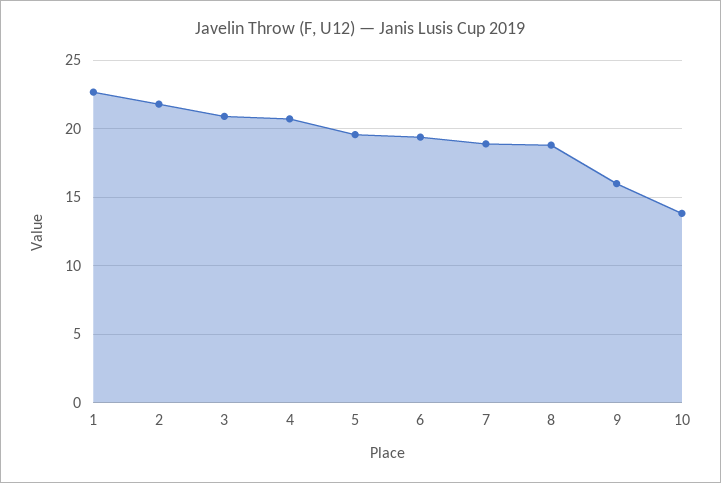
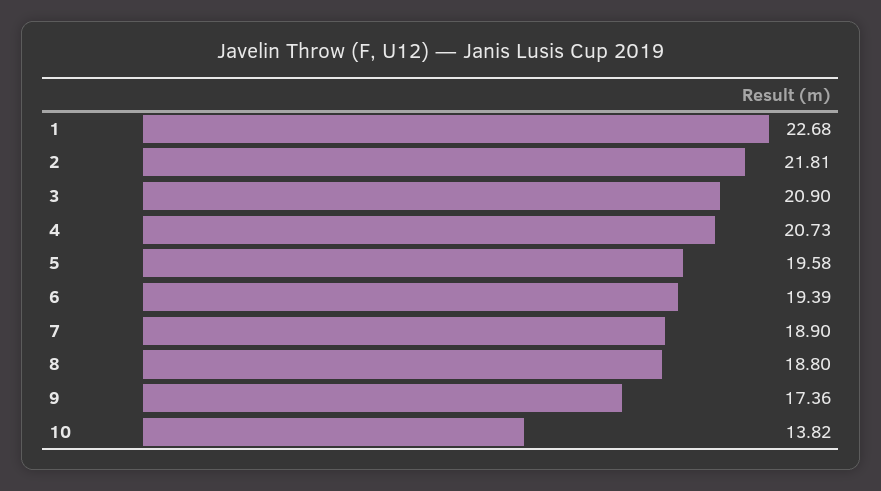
  {
    "1": 22.68,
    "2": 21.81,
    "3": 20.9,
    "4": 20.73,
    "5": 19.58,
    "6": 19.39,
    "7": 18.9,
    "8": 18.8,
-   "9": 16,
+   "9": 17.36,
    "10": 13.82
  }

